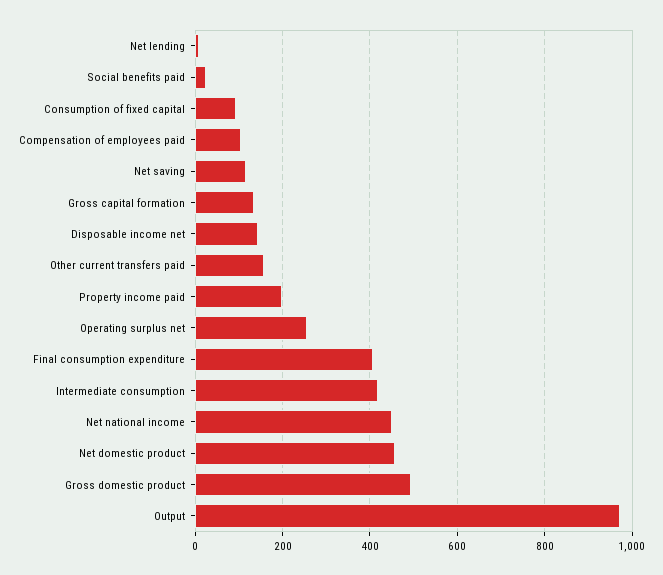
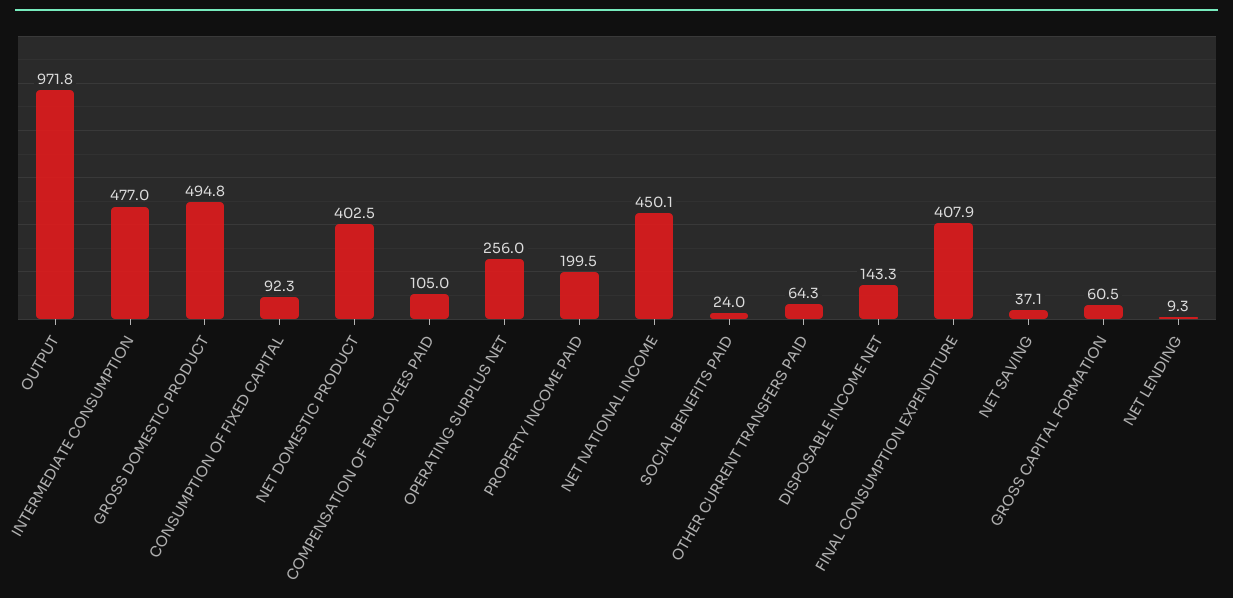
  {
    "Net lending": 9.3,
    "Social benefits paid": 24,
    "Consumption of fixed capital": 92.3,
    "Compensation of employees paid": 105,
-   "Net saving": 120,
+   "Net saving": 37.1,
-   "Gross capital formation": 140,
+   "Gross capital formation": 60.5,
    "Disposable income net": 143.3,
-   "Other current transfers paid": 160,
+   "Other current transfers paid": 64.3,
    "Property income paid": 199.5,
    "Operating surplus net": 256,
    "Final consumption expenditure": 407.9,
-   "Intermediate consumption": 420,
+   "Intermediate consumption": 477,
    "Net national income": 450.1,
-   "Net domestic product": 460,
+   "Net domestic product": 402.5,
    "Gross domestic product": 494.8,
    "Output": 971.8
  }

